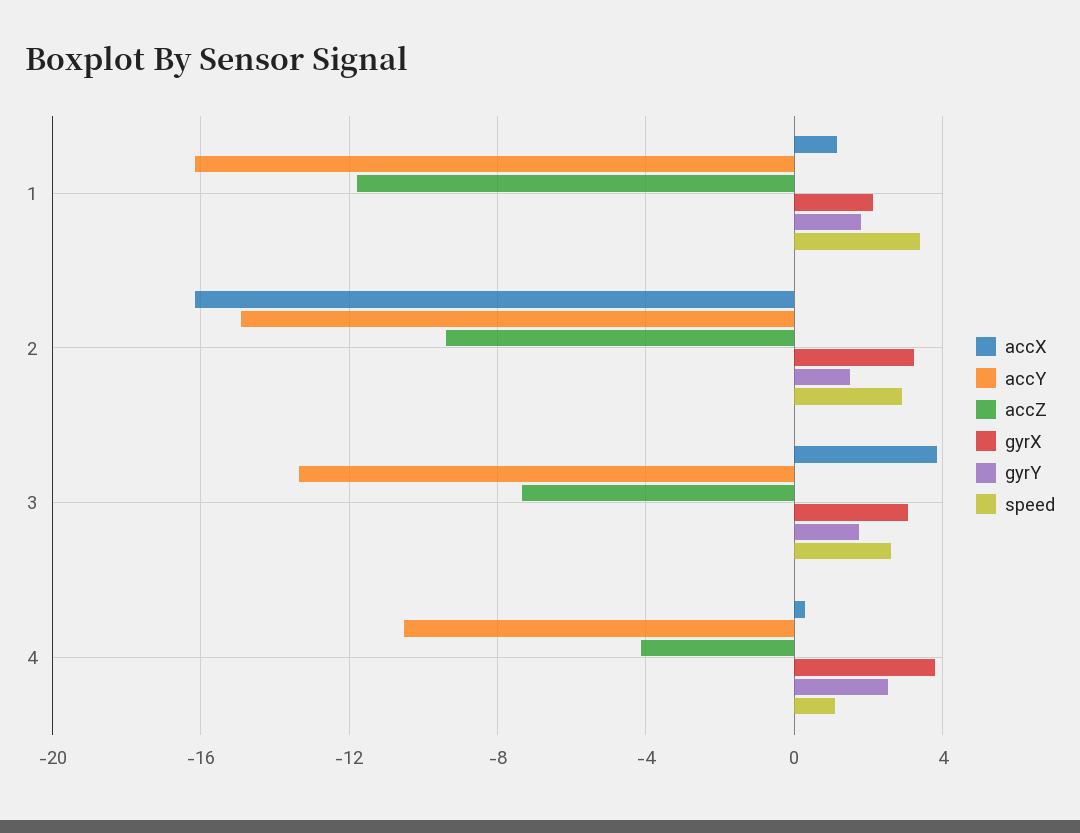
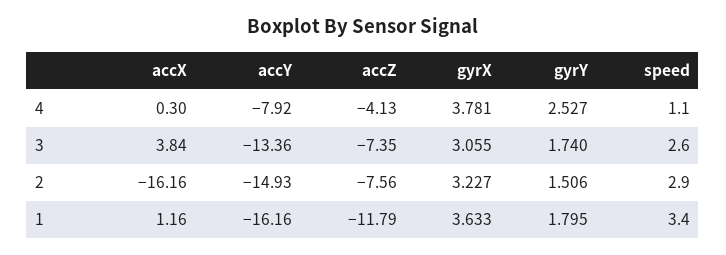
  {
    "accX": {
      "1": 1.16,
      "2": -16.16,
      "3": 3.84,
      "4": 0.3
    },
    "accY": {
      "1": -16.16,
      "2": -14.93,
      "3": -13.36,
-     "4": -10.5
+     "4": -7.92
    },
    "accZ": {
      "1": -11.79,
-     "2": -9.5,
+     "2": -7.56,
      "3": -7.35,
      "4": -4.13
    },
    "gyrX": {
-     "1": 2,
+     "1": 3.633,
      "2": 3.227,
      "3": 3.055,
      "4": 3.781
    },
    "gyrY": {
      "1": 1.795,
      "2": 1.506,
      "3": 1.74,
      "4": 2.527
    },
    "speed": {
      "1": 3.4,
      "2": 2.9,
      "3": 2.6,
      "4": 1.1
    }
  }

